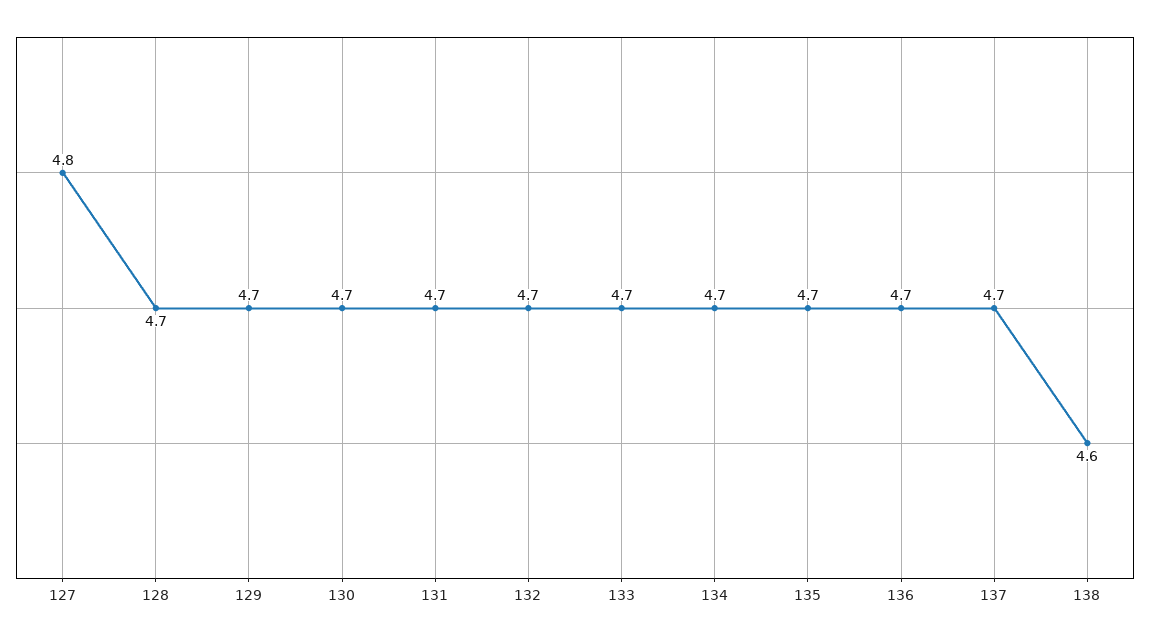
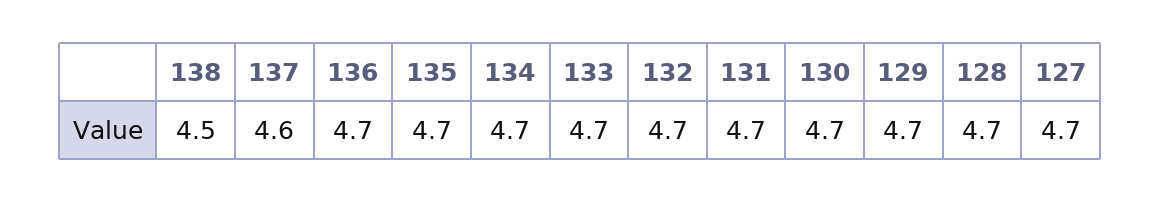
  {
-   "127": 4.8,
+   "127": 4.7,
    "128": 4.7,
    "129": 4.7,
    "130": 4.7,
    "131": 4.7,
    "132": 4.7,
    "133": 4.7,
    "134": 4.7,
    "135": 4.7,
    "136": 4.7,
-   "137": 4.7,
+   "137": 4.6,
-   "138": 4.6
+   "138": 4.5
  }

